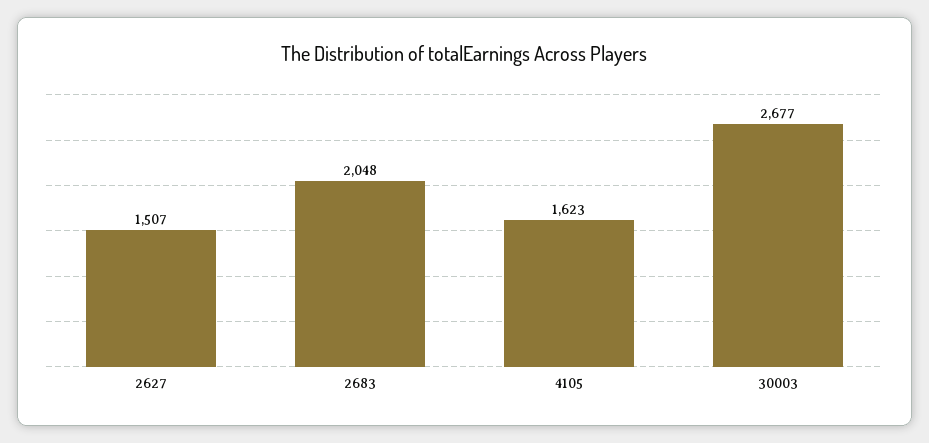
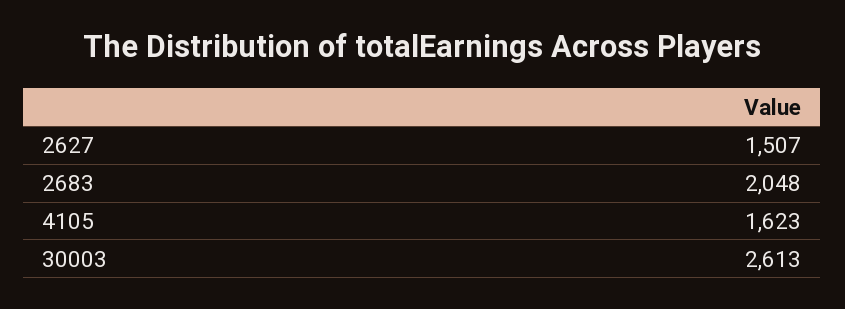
  {
    "2627": 1507,
    "2683": 2048,
    "4105": 1623,
-   "30003": 2677
+   "30003": 2613
  }

